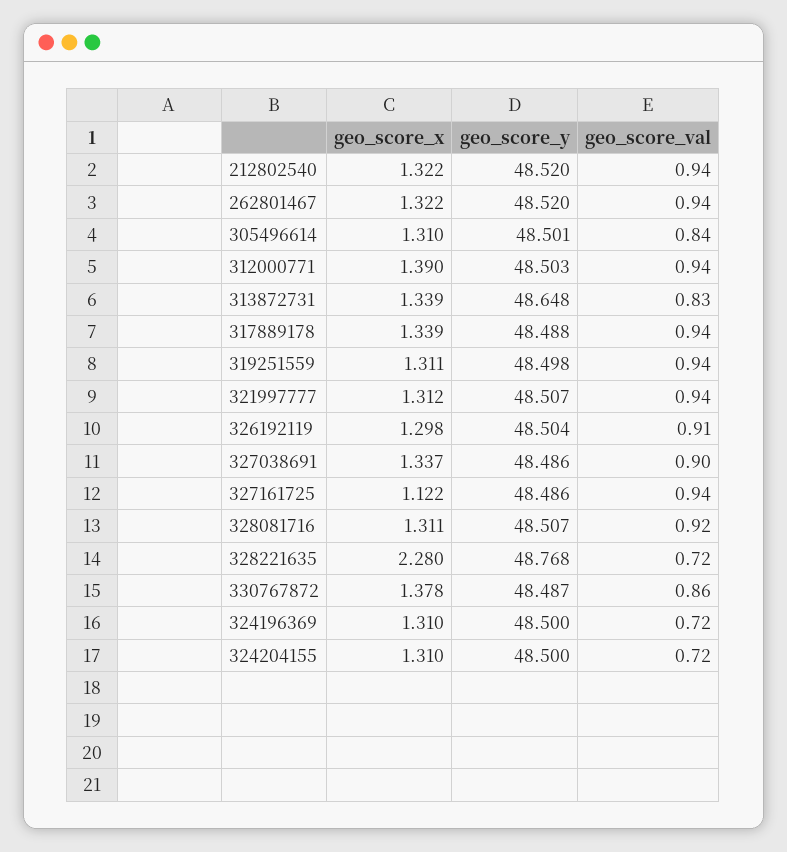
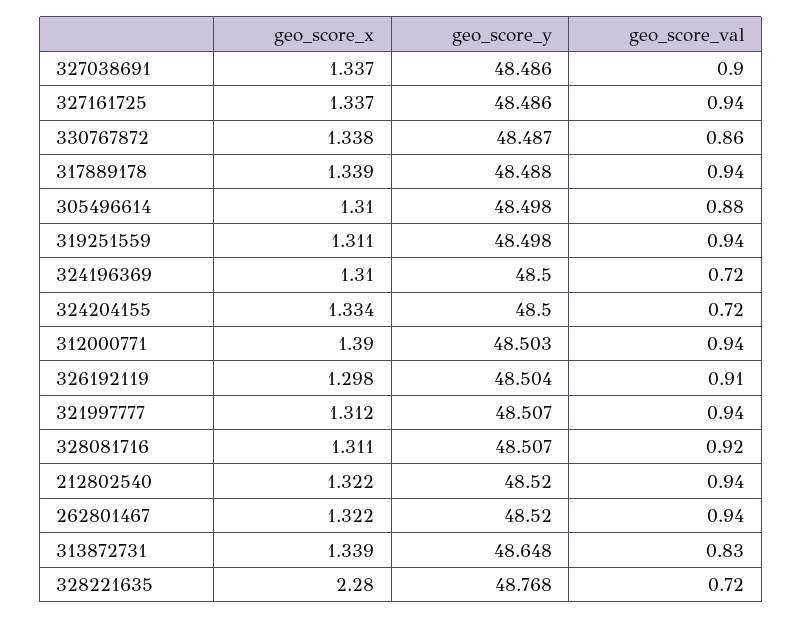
  {
    "geo_score_x": {
      "212802540": 1.322,
      "262801467": 1.322,
      "305496614": 1.31,
      "312000771": 1.39,
      "313872731": 1.339,
      "317889178": 1.339,
      "319251559": 1.311,
      "321997777": 1.312,
      "326192119": 1.298,
      "327038691": 1.337,
-     "327161725": 1.122,
+     "327161725": 1.337,
      "328081716": 1.311,
      "328221635": 2.28,
-     "330767872": 1.378,
+     "330767872": 1.338,
      "324196369": 1.31,
-     "324204155": 1.31
+     "324204155": 1.334
    },
    "geo_score_y": {
      "212802540": 48.52,
      "262801467": 48.52,
-     "305496614": 48.501,
+     "305496614": 48.498,
      "312000771": 48.503,
      "313872731": 48.648,
      "317889178": 48.488,
      "319251559": 48.498,
      "321997777": 48.507,
      "326192119": 48.504,
      "327038691": 48.486,
      "327161725": 48.486,
      "328081716": 48.507,
      "328221635": 48.768,
      "330767872": 48.487,
      "324196369": 48.5,
      "324204155": 48.5
    },
    "geo_score_val": {
      "212802540": 0.94,
      "262801467": 0.94,
-     "305496614": 0.84,
+     "305496614": 0.88,
      "312000771": 0.94,
      "313872731": 0.83,
      "317889178": 0.94,
      "319251559": 0.94,
      "321997777": 0.94,
      "326192119": 0.91,
      "327038691": 0.9,
      "327161725": 0.94,
      "328081716": 0.92,
      "328221635": 0.72,
      "330767872": 0.86,
      "324196369": 0.72,
      "324204155": 0.72
    }
  }

